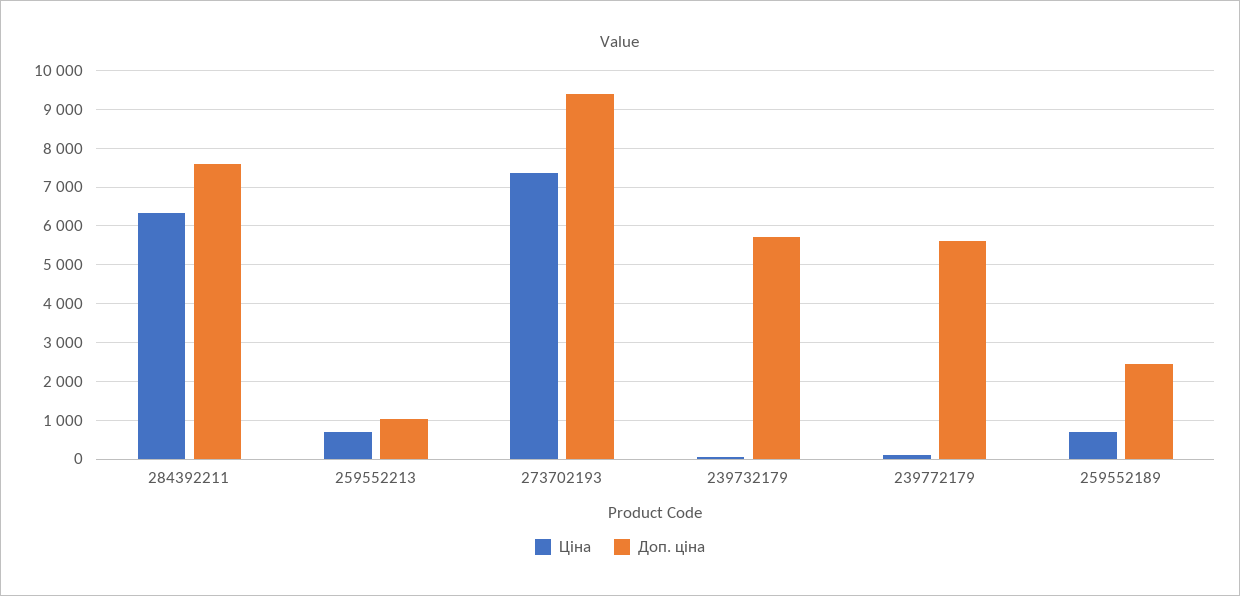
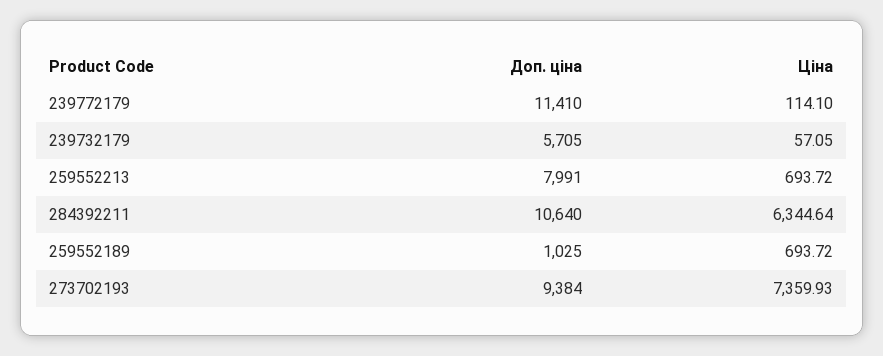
  {
    "Ціна": {
      "284392211": 6344.64,
      "259552213": 693.72,
      "273702193": 7359.93,
      "239732179": 57.05,
      "239772179": 114.1,
      "259552189": 693.72
    },
    "Доп. ціна": {
-     "284392211": 7600,
+     "284392211": 10640,
-     "259552213": 1000,
+     "259552213": 7991,
      "273702193": 9384,
      "239732179": 5705,
-     "239772179": 5600,
+     "239772179": 11410,
-     "259552189": 2400
+     "259552189": 1025
    }
  }

